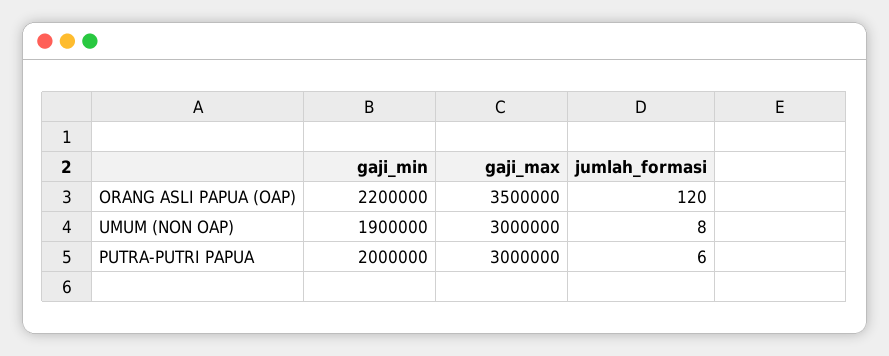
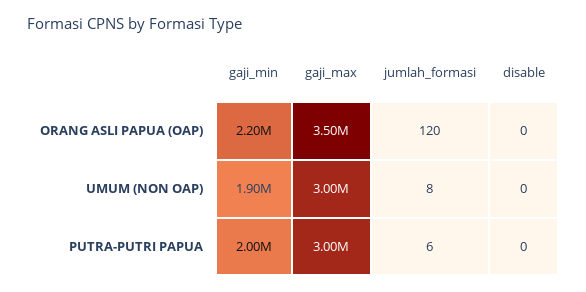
  {
    "gaji_min": {
      "ORANG ASLI PAPUA (OAP)": 2200000,
      "UMUM (NON OAP)": 1900000,
      "PUTRA-PUTRI PAPUA": 2000000
    },
    "gaji_max": {
      "ORANG ASLI PAPUA (OAP)": 3500000,
      "UMUM (NON OAP)": 3000000,
      "PUTRA-PUTRI PAPUA": 3000000
    },
    "jumlah_formasi": {
      "ORANG ASLI PAPUA (OAP)": 120,
      "UMUM (NON OAP)": 8,
      "PUTRA-PUTRI PAPUA": 6
-   }
+   },
+   "disable": {
+     "ORANG ASLI PAPUA (OAP)": 0,
+     "UMUM (NON OAP)": 0,
+     "PUTRA-PUTRI PAPUA": 0
+   }
  }

